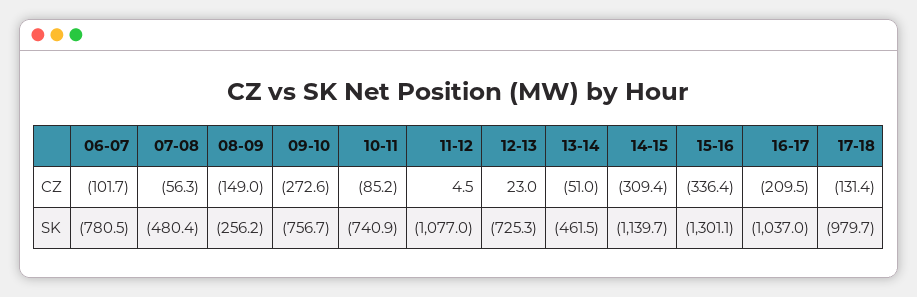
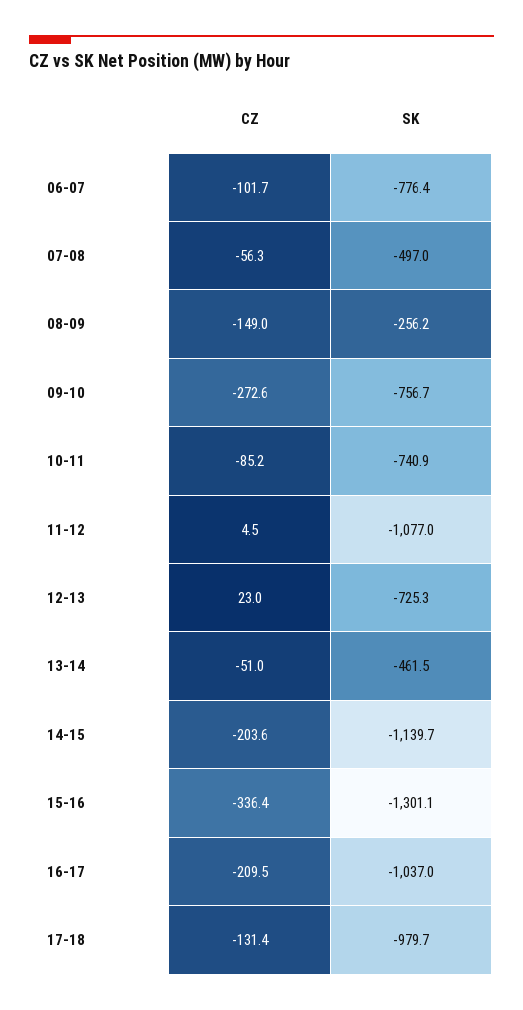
  {
    "06-07": {
      "CZ": -101.7,
-     "SK": -780.5
+     "SK": -776.4
    },
    "07-08": {
      "CZ": -56.3,
-     "SK": -480.4
+     "SK": -497
    },
    "08-09": {
      "CZ": -149,
      "SK": -256.2
    },
    "09-10": {
      "CZ": -272.6,
      "SK": -756.7
    },
    "10-11": {
      "CZ": -85.2,
      "SK": -740.9
    },
    "11-12": {
      "CZ": 4.5,
      "SK": -1077
    },
    "12-13": {
      "CZ": 23,
      "SK": -725.3
    },
    "13-14": {
      "CZ": -51,
      "SK": -461.5
    },
    "14-15": {
-     "CZ": -309.4,
+     "CZ": -203.6,
      "SK": -1139.7
    },
    "15-16": {
      "CZ": -336.4,
      "SK": -1301.1
    },
    "16-17": {
      "CZ": -209.5,
      "SK": -1037
    },
    "17-18": {
      "CZ": -131.4,
      "SK": -979.7
    }
  }

